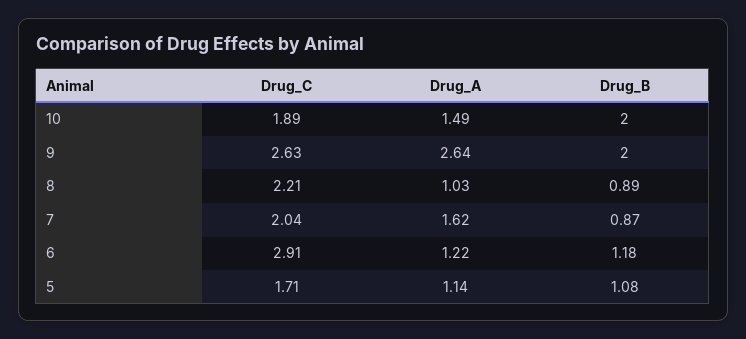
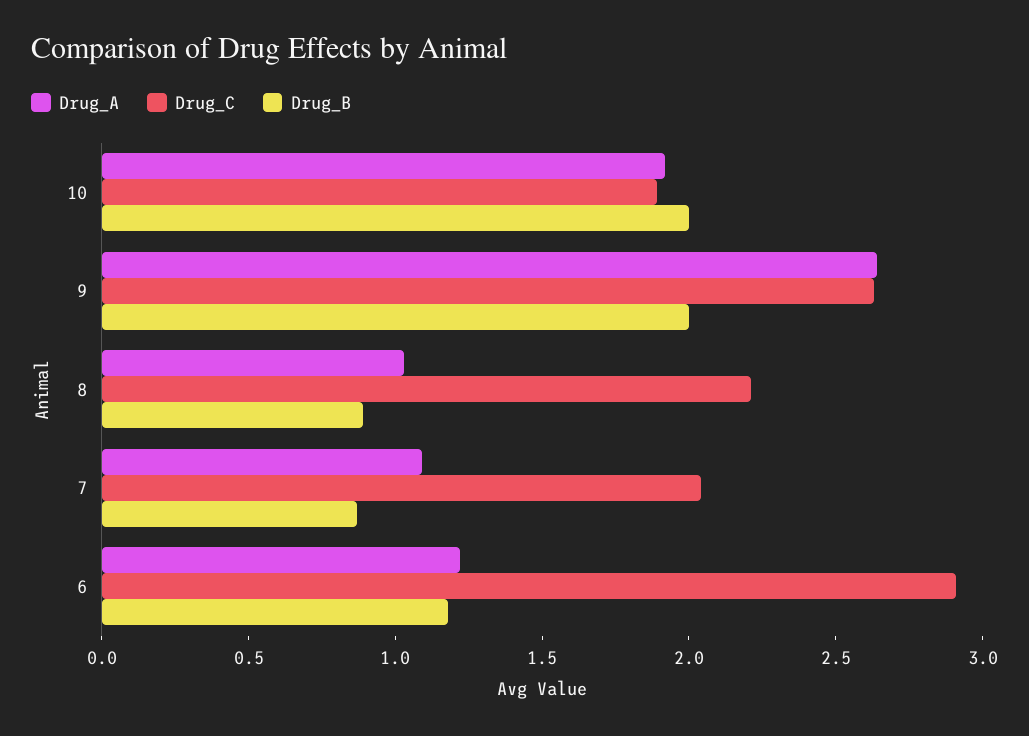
  {
    "Drug_C": {
      "10": 1.89,
      "9": 2.63,
      "8": 2.21,
      "7": 2.04,
-     "6": 2.91,
+     "6": 2.91
-     "5": 1.71
    },
    "Drug_A": {
-     "10": 1.49,
+     "10": 1.9,
      "9": 2.64,
      "8": 1.03,
-     "7": 1.62,
+     "7": 1.1,
-     "6": 1.22,
+     "6": 1.22
-     "5": 1.14
    },
    "Drug_B": {
      "10": 2,
      "9": 2,
      "8": 0.89,
      "7": 0.87,
-     "6": 1.18,
+     "6": 1.18
-     "5": 1.08
    }
  }

